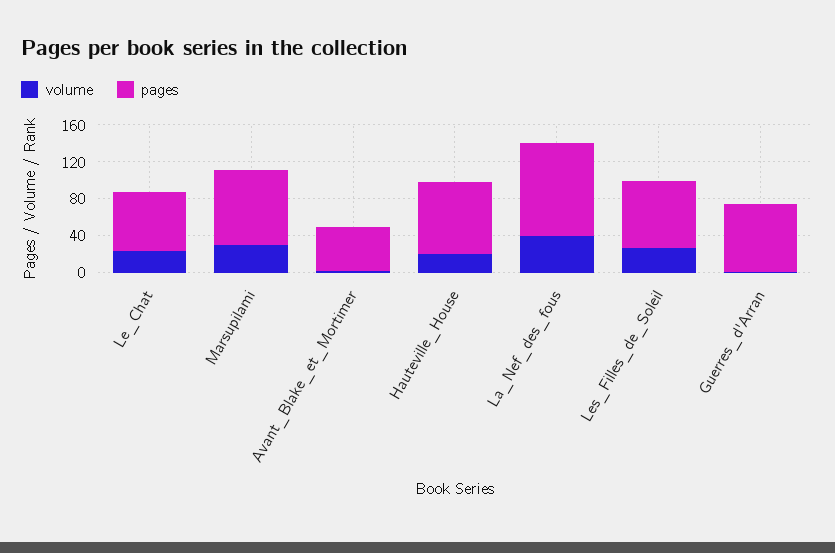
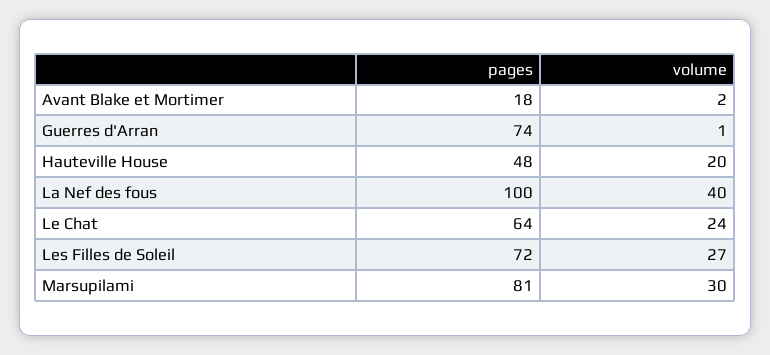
  {
    "volume": {
      "Le_Chat": 24,
      "Marsupilami": 30,
      "Avant_Blake_et_Mortimer": 2,
      "Hauteville_House": 20,
      "La_Nef_des_fous": 40,
      "Les_Filles_de_Soleil": 27,
      "Guerres_d'Arran": 1
    },
    "pages": {
      "Le_Chat": 64,
      "Marsupilami": 81,
-     "Avant_Blake_et_Mortimer": 50,
+     "Avant_Blake_et_Mortimer": 18,
-     "Hauteville_House": 80,
+     "Hauteville_House": 48,
      "La_Nef_des_fous": 100,
      "Les_Filles_de_Soleil": 72,
      "Guerres_d'Arran": 74
    }
  }

